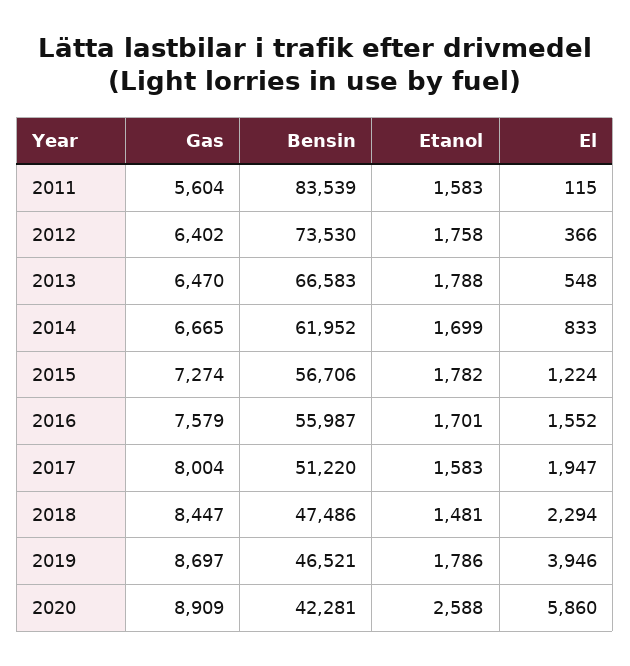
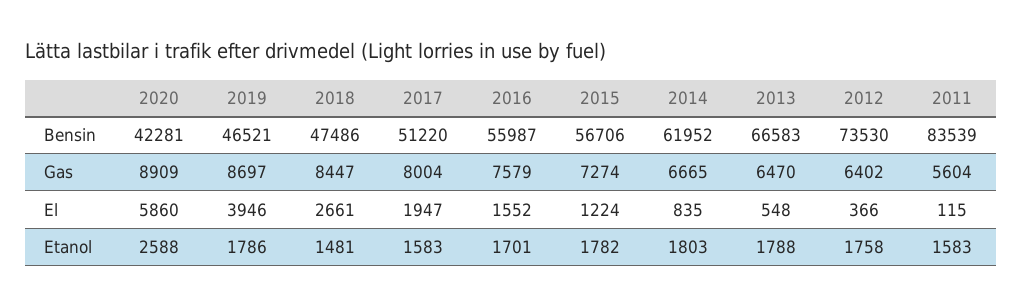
  {
    "Gas": {
      "2011": 5604,
      "2012": 6402,
      "2013": 6470,
      "2014": 6665,
      "2015": 7274,
      "2016": 7579,
      "2017": 8004,
      "2018": 8447,
      "2019": 8697,
      "2020": 8909
    },
    "Bensin": {
      "2011": 83539,
      "2012": 73530,
      "2013": 66583,
      "2014": 61952,
      "2015": 56706,
      "2016": 55987,
      "2017": 51220,
      "2018": 47486,
      "2019": 46521,
      "2020": 42281
    },
    "Etanol": {
      "2011": 1583,
      "2012": 1758,
      "2013": 1788,
-     "2014": 1699,
+     "2014": 1803,
      "2015": 1782,
      "2016": 1701,
      "2017": 1583,
      "2018": 1481,
      "2019": 1786,
      "2020": 2588
    },
    "El": {
      "2011": 115,
      "2012": 366,
      "2013": 548,
-     "2014": 833,
+     "2014": 835,
      "2015": 1224,
      "2016": 1552,
      "2017": 1947,
-     "2018": 2294,
+     "2018": 2661,
      "2019": 3946,
      "2020": 5860
    }
  }

